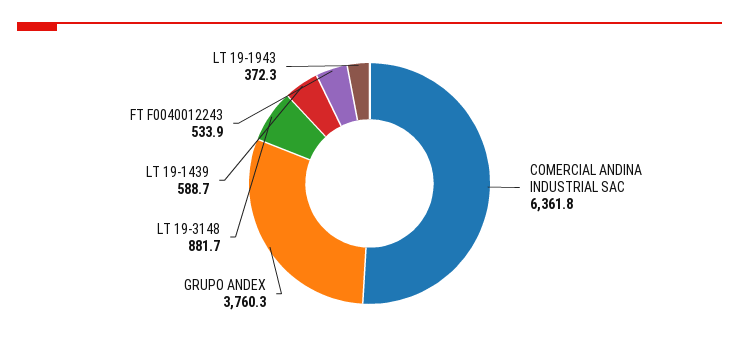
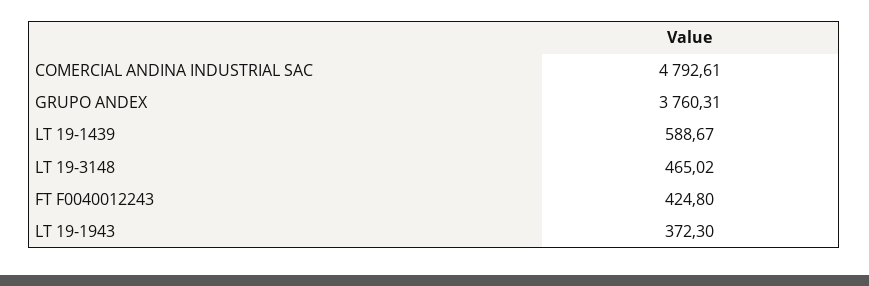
  {
-   "COMERCIAL ANDINA INDUSTRIAL SAC": 6361.8,
+   "COMERCIAL ANDINA INDUSTRIAL SAC": 4792.61,
    "GRUPO ANDEX": 3760.31,
-   "LT 19-3148": 881.7,
+   "LT 19-3148": 465.02,
    "LT 19-1439": 588.67,
-   "FT F0040012243": 533.9,
+   "FT F0040012243": 424.8,
    "LT 19-1943": 372.3
  }

